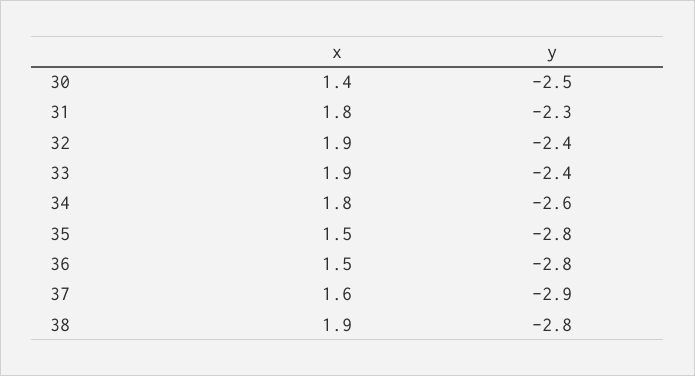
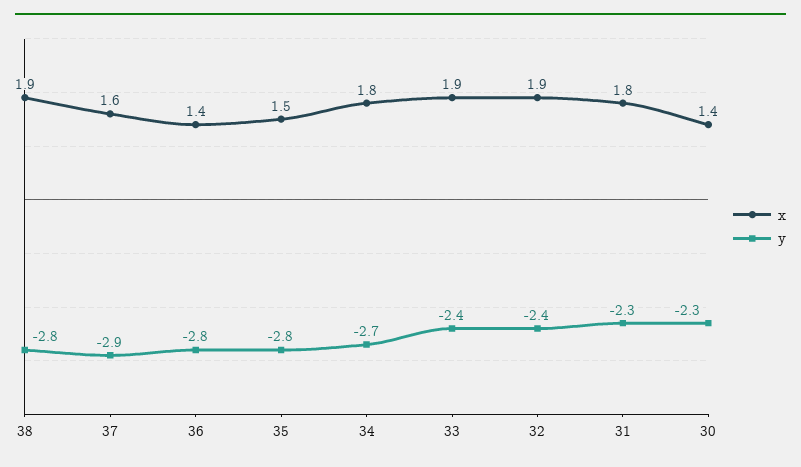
  {
    "x": {
      "30": 1.4,
      "31": 1.8,
      "32": 1.9,
      "33": 1.9,
      "34": 1.8,
      "35": 1.5,
-     "36": 1.5,
+     "36": 1.4,
      "37": 1.6,
      "38": 1.9
    },
    "y": {
-     "30": -2.5,
+     "30": -2.3,
      "31": -2.3,
      "32": -2.4,
      "33": -2.4,
-     "34": -2.6,
+     "34": -2.7,
      "35": -2.8,
      "36": -2.8,
      "37": -2.9,
      "38": -2.8
    }
  }

